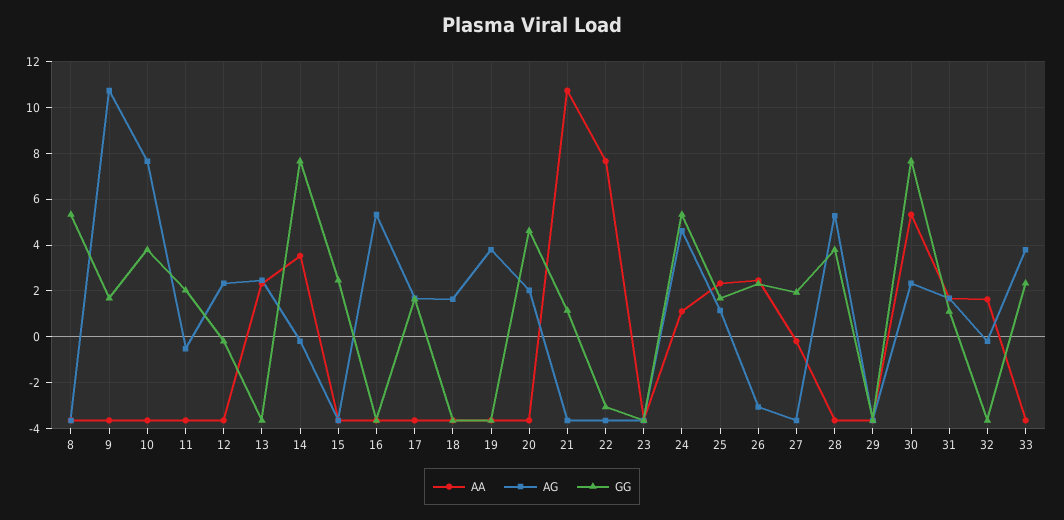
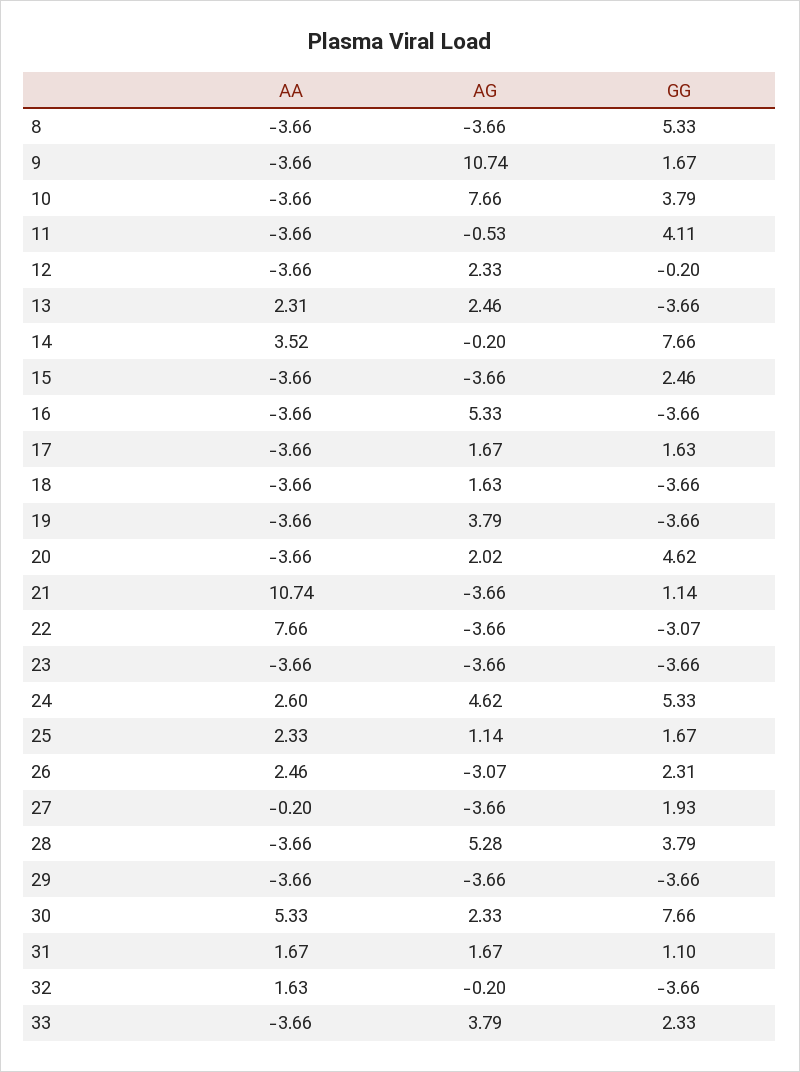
  {
    "AA": {
      "8": -3.66,
      "9": -3.66,
      "10": -3.66,
      "11": -3.66,
      "12": -3.66,
      "13": 2.31,
      "14": 3.52,
      "15": -3.66,
      "16": -3.66,
      "17": -3.66,
      "18": -3.66,
      "19": -3.66,
      "20": -3.66,
      "21": 10.74,
      "22": 7.66,
      "23": -3.66,
-     "24": 1,
+     "24": 2.6,
      "25": 2.33,
      "26": 2.46,
      "27": -0.2,
      "28": -3.66,
      "29": -3.66,
      "30": 5.33,
      "31": 1.67,
      "32": 1.63,
      "33": -3.66
    },
    "AG": {
      "8": -3.66,
      "9": 10.74,
      "10": 7.66,
      "11": -0.53,
      "12": 2.33,
      "13": 2.46,
      "14": -0.2,
      "15": -3.66,
      "16": 5.33,
      "17": 1.67,
      "18": 1.63,
      "19": 3.79,
      "20": 2.02,
      "21": -3.66,
      "22": -3.66,
      "23": -3.66,
      "24": 4.62,
      "25": 1.14,
      "26": -3.07,
      "27": -3.66,
      "28": 5.28,
      "29": -3.66,
      "30": 2.33,
      "31": 1.67,
      "32": -0.2,
      "33": 3.79
    },
    "GG": {
      "8": 5.33,
      "9": 1.67,
      "10": 3.79,
-     "11": 2,
+     "11": 4.11,
      "12": -0.2,
      "13": -3.66,
      "14": 7.66,
      "15": 2.46,
      "16": -3.66,
      "17": 1.63,
      "18": -3.66,
      "19": -3.66,
      "20": 4.62,
      "21": 1.14,
      "22": -3.07,
      "23": -3.66,
      "24": 5.33,
      "25": 1.67,
      "26": 2.31,
      "27": 1.93,
      "28": 3.79,
      "29": -3.66,
      "30": 7.66,
      "31": 1.1,
      "32": -3.66,
      "33": 2.33
    }
  }

